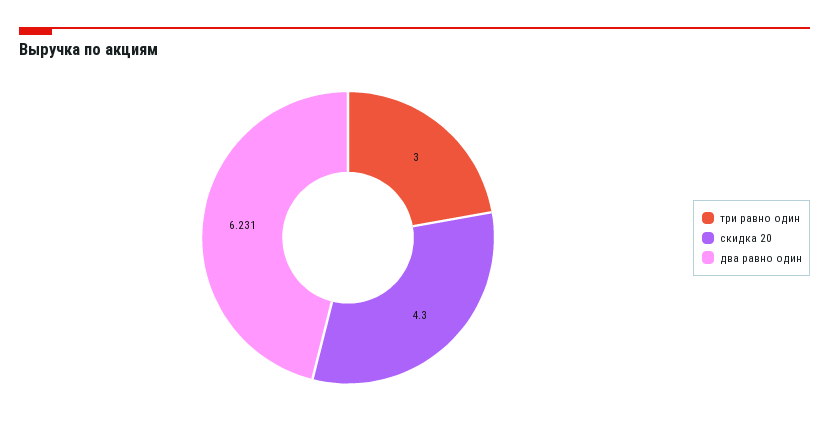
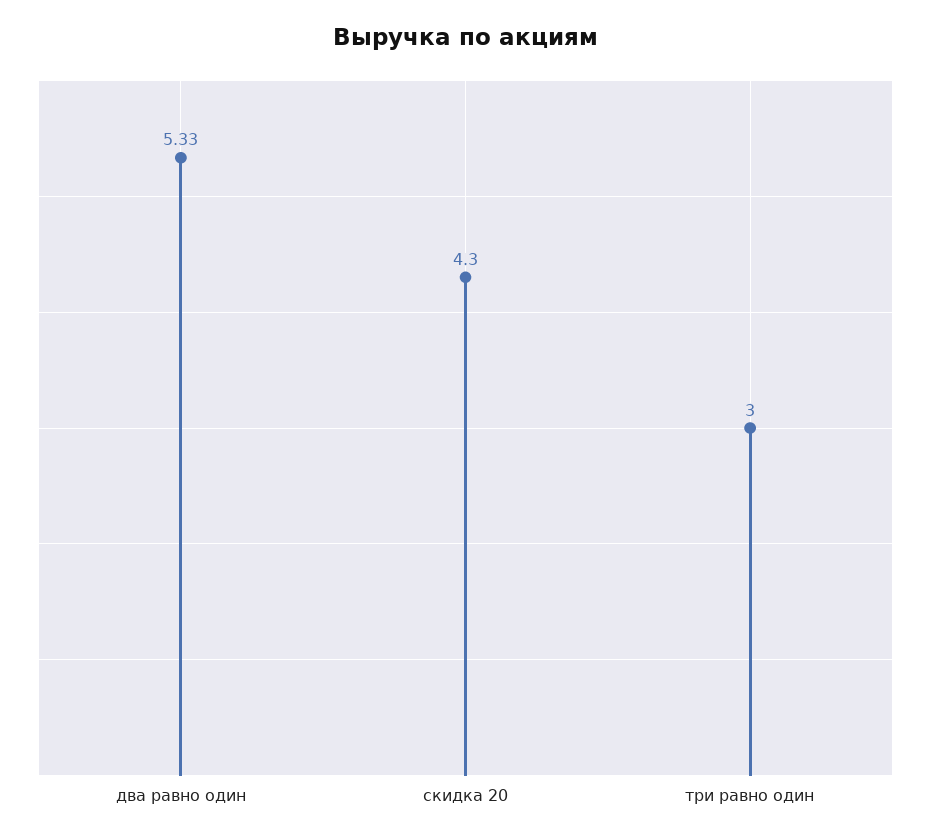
  {
    "три равно один": 3,
    "скидка 20": 4.3,
-   "два равно один": 6.231
+   "два равно один": 5.33
  }

